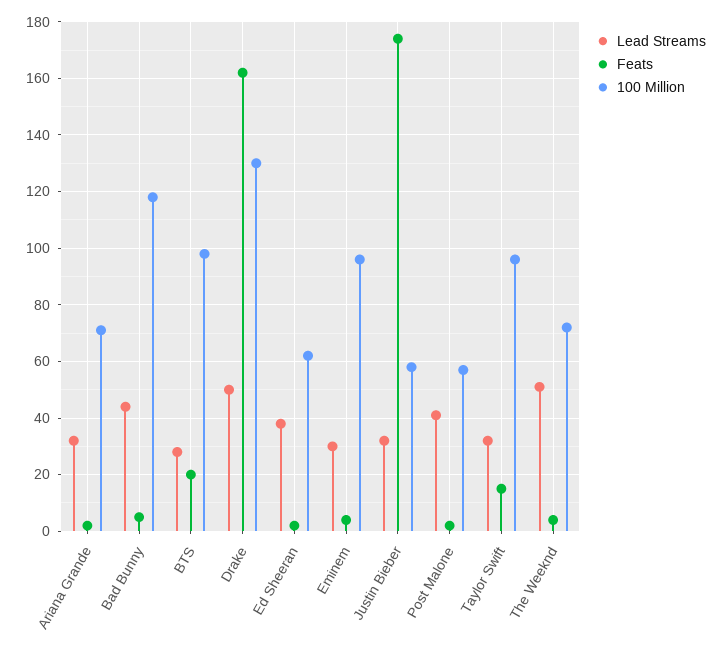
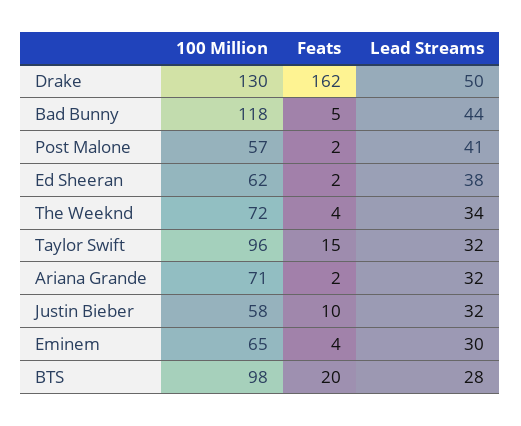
  {
    "Lead Streams": {
      "Ariana Grande": 32,
      "Bad Bunny": 44,
      "BTS": 28,
      "Drake": 50,
      "Ed Sheeran": 38,
      "Eminem": 30,
      "Justin Bieber": 32,
      "Post Malone": 41,
      "Taylor Swift": 32,
-     "The Weeknd": 50
+     "The Weeknd": 34
    },
    "Feats": {
      "Ariana Grande": 2,
      "Bad Bunny": 5,
      "BTS": 20,
      "Drake": 162,
      "Ed Sheeran": 2,
      "Eminem": 4,
-     "Justin Bieber": 175,
+     "Justin Bieber": 10,
      "Post Malone": 2,
      "Taylor Swift": 15,
      "The Weeknd": 4
    },
    "100 Million": {
      "Ariana Grande": 71,
      "Bad Bunny": 118,
      "BTS": 98,
      "Drake": 130,
      "Ed Sheeran": 62,
-     "Eminem": 95,
+     "Eminem": 65,
      "Justin Bieber": 58,
      "Post Malone": 57,
      "Taylor Swift": 96,
      "The Weeknd": 72
    }
  }

